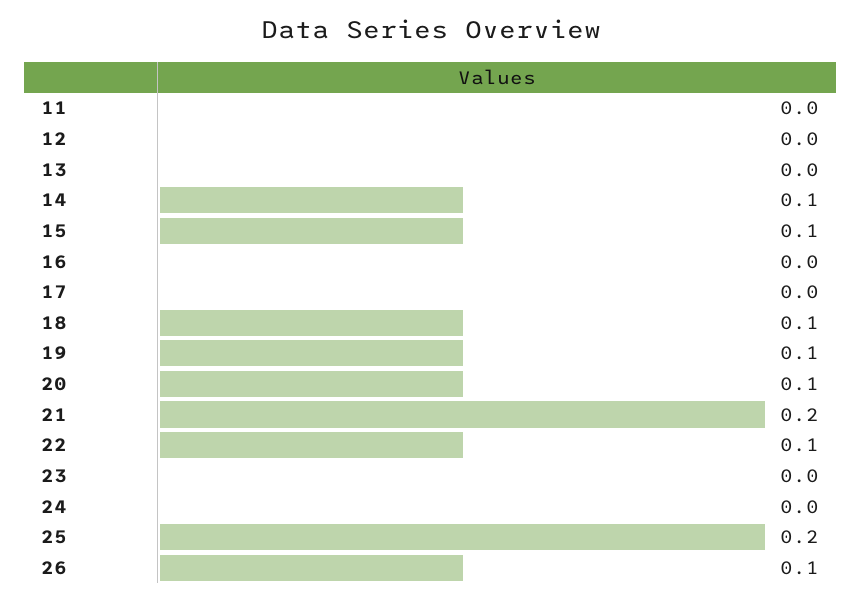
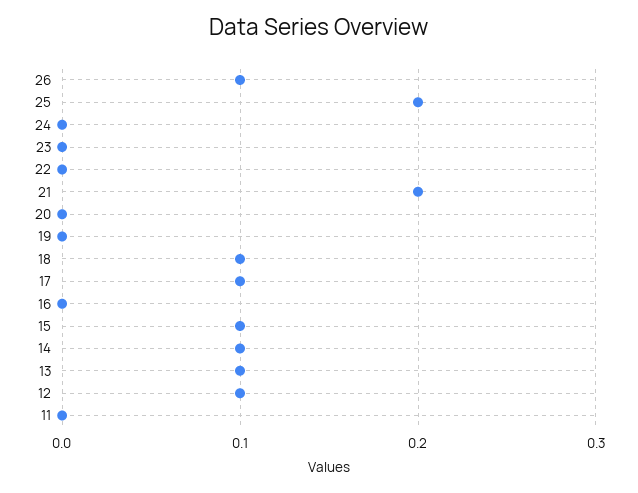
  {
    "11": 0,
-   "12": 0,
+   "12": 0.1,
-   "13": 0,
+   "13": 0.1,
    "14": 0.1,
    "15": 0.1,
    "16": 0,
-   "17": 0,
+   "17": 0.1,
    "18": 0.1,
-   "19": 0.1,
+   "19": 0,
-   "20": 0.1,
+   "20": 0,
    "21": 0.2,
-   "22": 0.1,
+   "22": 0,
    "23": 0,
    "24": 0,
    "25": 0.2,
    "26": 0.1
  }

